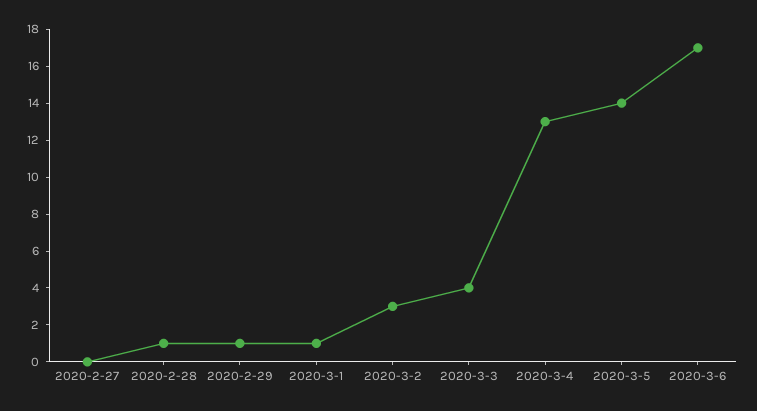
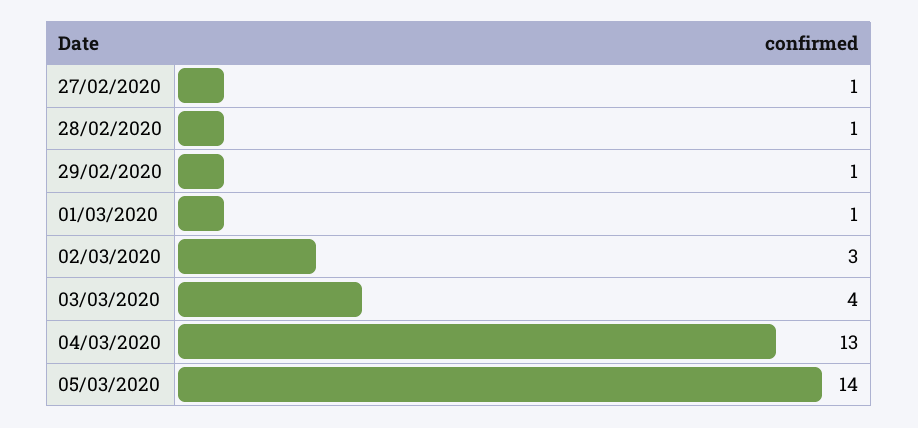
  {
-   "2020-2-27": 0,
+   "2020-2-27": 1,
    "2020-2-28": 1,
    "2020-2-29": 1,
    "2020-3-1": 1,
    "2020-3-2": 3,
    "2020-3-3": 4,
    "2020-3-4": 13,
-   "2020-3-5": 14,
+   "2020-3-5": 14
-   "2020-3-6": 17
  }

